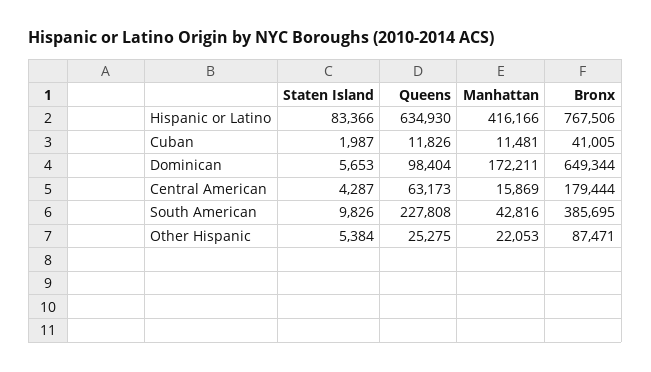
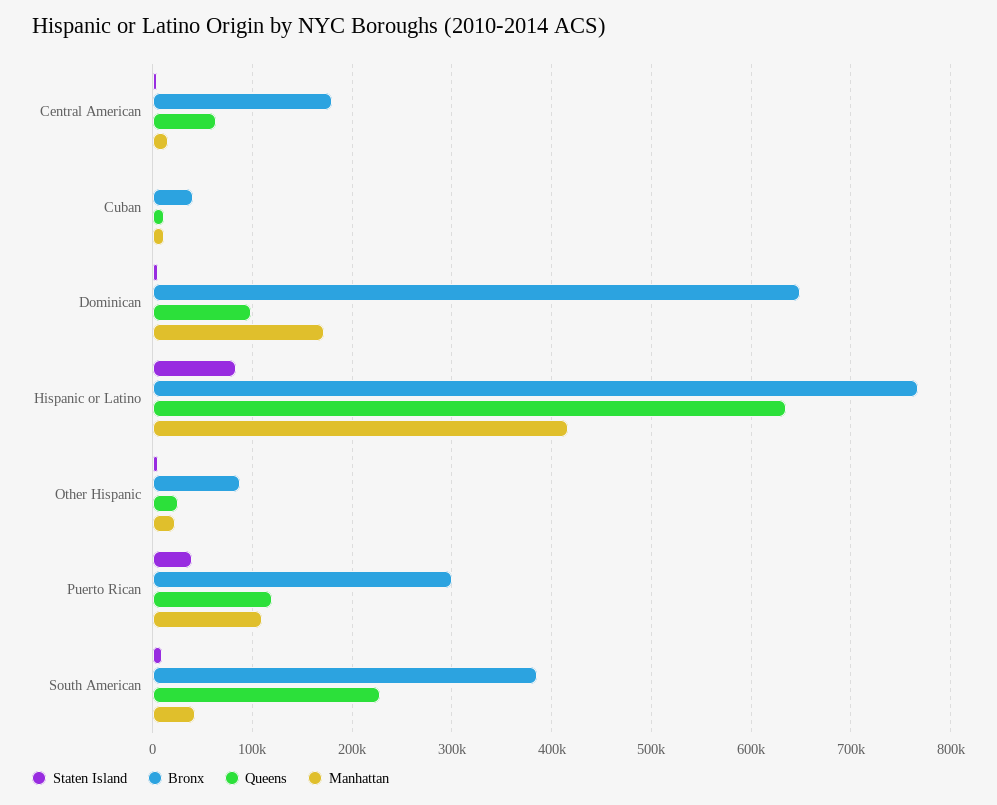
  {
    "Staten Island": {
      "Hispanic or Latino": 83366,
      "Cuban": 1987,
      "Dominican": 5653,
      "Central American": 4287,
      "South American": 9826,
-     "Other Hispanic": 5384
+     "Other Hispanic": 5384,
+     "Puerto Rican": 40000
    },
    "Queens": {
      "Hispanic or Latino": 634930,
      "Cuban": 11826,
      "Dominican": 98404,
      "Central American": 63173,
      "South American": 227808,
-     "Other Hispanic": 25275
+     "Other Hispanic": 25275,
+     "Puerto Rican": 120000
    },
    "Manhattan": {
      "Hispanic or Latino": 416166,
      "Cuban": 11481,
      "Dominican": 172211,
      "Central American": 15869,
      "South American": 42816,
-     "Other Hispanic": 22053
+     "Other Hispanic": 22053,
+     "Puerto Rican": 110000
    },
    "Bronx": {
      "Hispanic or Latino": 767506,
      "Cuban": 41005,
      "Dominican": 649344,
      "Central American": 179444,
      "South American": 385695,
-     "Other Hispanic": 87471
+     "Other Hispanic": 87471,
+     "Puerto Rican": 300000
    }
  }

